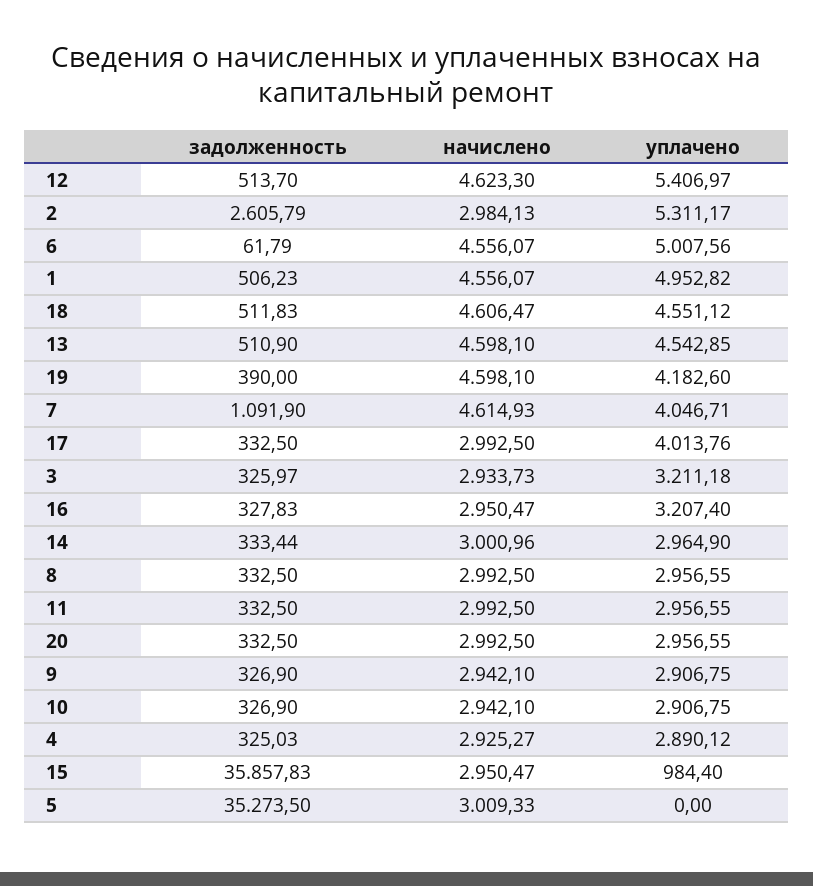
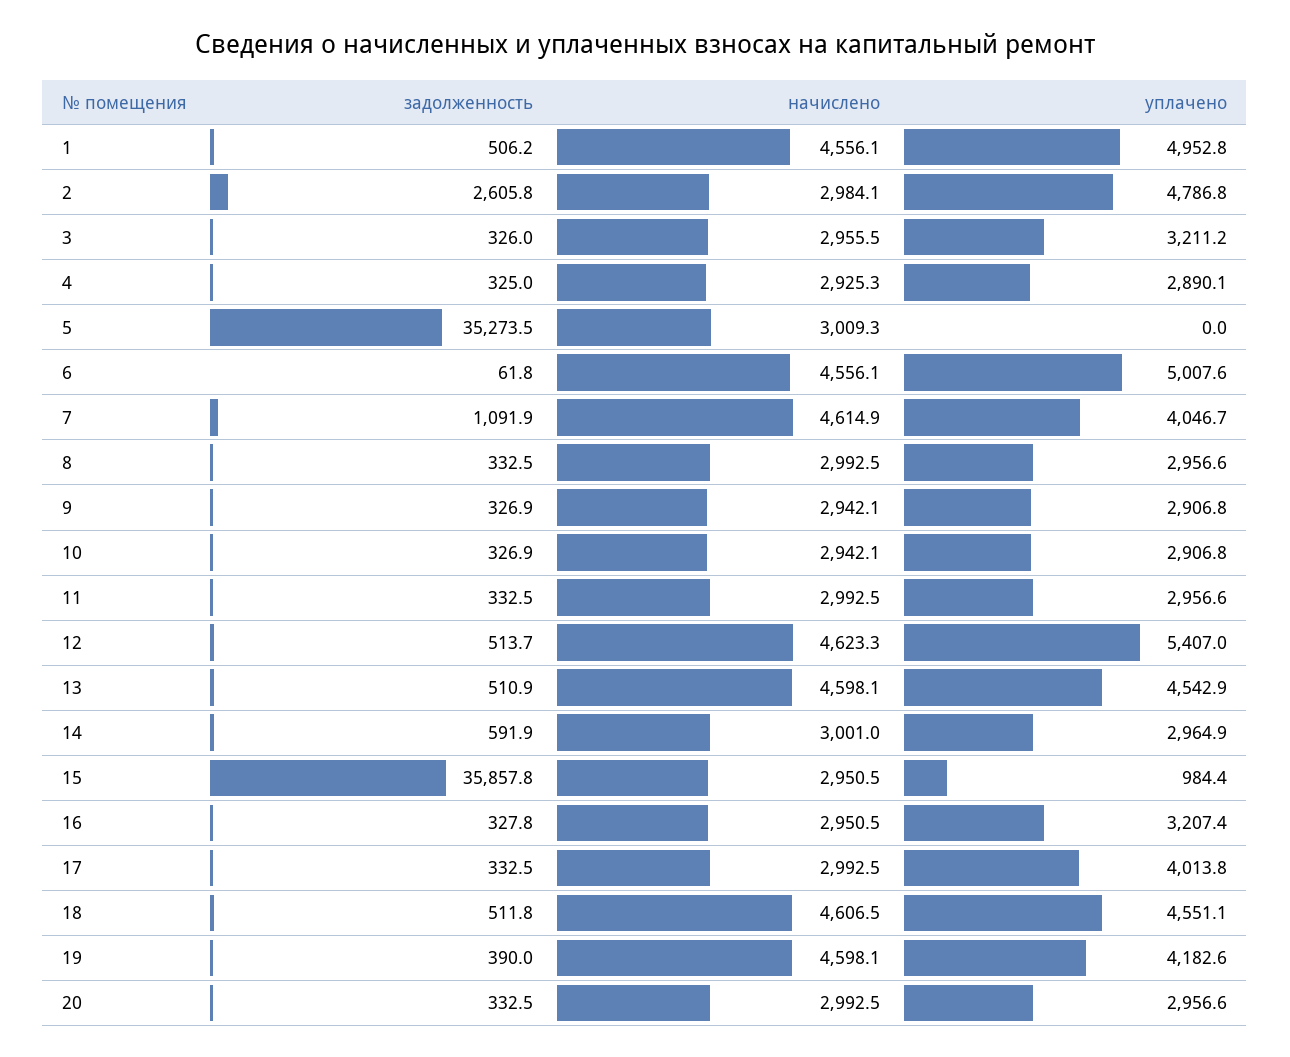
  {
    "задолженность": {
      "12": 513.7,
      "2": 2605.79,
      "6": 61.79,
      "1": 506.23,
      "18": 511.83,
      "13": 510.9,
      "19": 390,
      "7": 1091.9,
      "17": 332.5,
      "3": 325.97,
      "16": 327.83,
-     "14": 333.44,
+     "14": 591.9,
      "8": 332.5,
      "11": 332.5,
      "20": 332.5,
      "9": 326.9,
      "10": 326.9,
      "4": 325.03,
      "15": 35857.83,
      "5": 35273.5
    },
    "начислено": {
      "12": 4623.3,
      "2": 2984.13,
      "6": 4556.07,
      "1": 4556.07,
      "18": 4606.47,
      "13": 4598.1,
      "19": 4598.1,
      "7": 4614.93,
      "17": 2992.5,
-     "3": 2933.73,
+     "3": 2955.5,
      "16": 2950.47,
      "14": 3000.96,
      "8": 2992.5,
      "11": 2992.5,
      "20": 2992.5,
      "9": 2942.1,
      "10": 2942.1,
      "4": 2925.27,
      "15": 2950.47,
      "5": 3009.33
    },
    "уплачено": {
      "12": 5406.97,
-     "2": 5311.17,
+     "2": 4786.8,
      "6": 5007.56,
      "1": 4952.82,
      "18": 4551.12,
      "13": 4542.85,
      "19": 4182.6,
      "7": 4046.71,
      "17": 4013.76,
      "3": 3211.18,
      "16": 3207.4,
      "14": 2964.9,
      "8": 2956.55,
      "11": 2956.55,
      "20": 2956.55,
      "9": 2906.75,
      "10": 2906.75,
      "4": 2890.12,
      "15": 984.4,
      "5": 0
    }
  }

